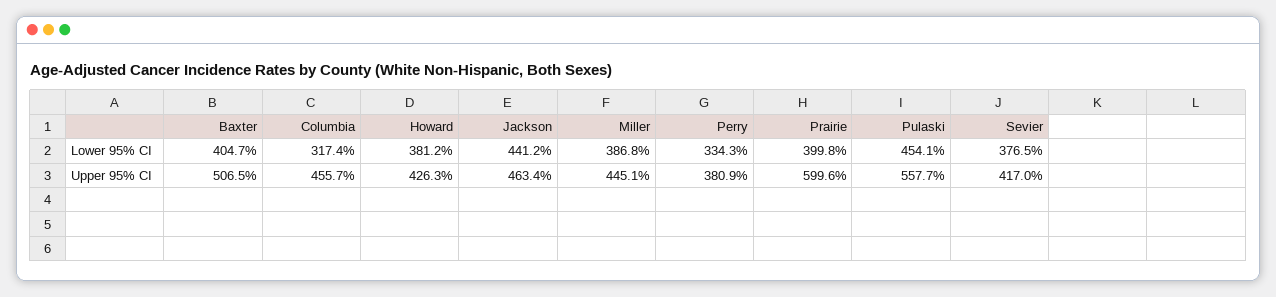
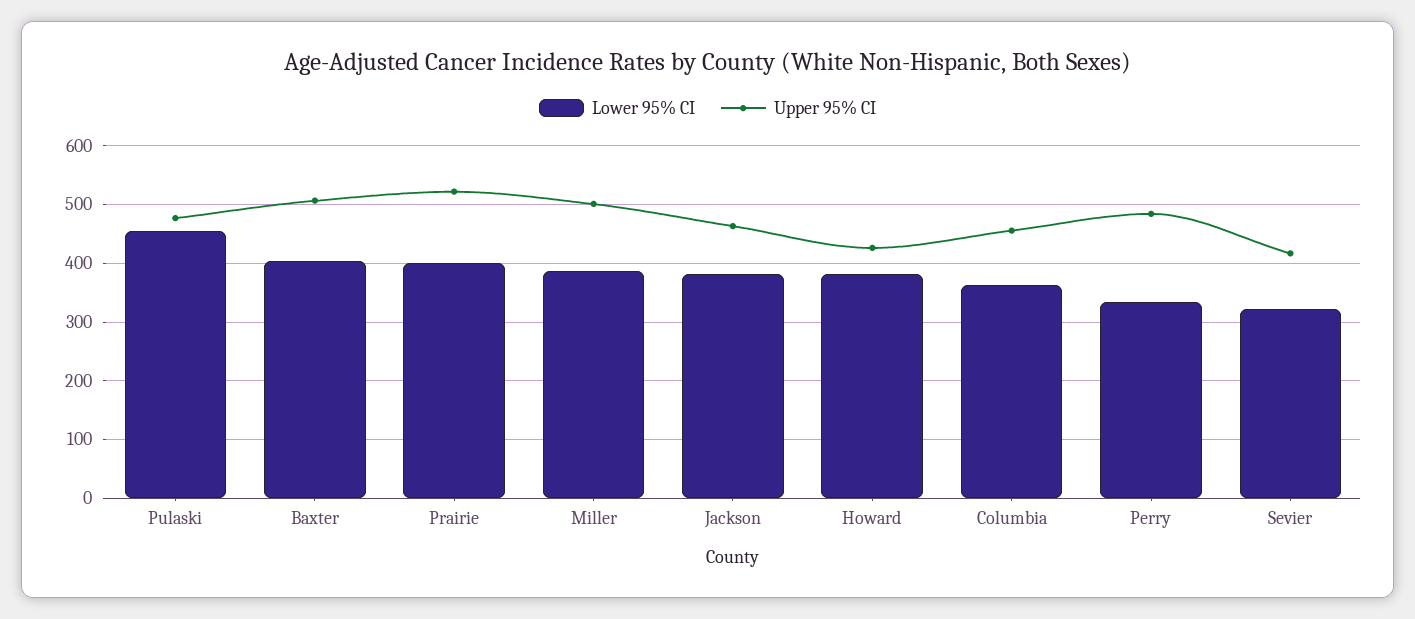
  {
    "Lower 95% CI": {
      "Baxter": 404.7,
-     "Columbia": 317.4,
+     "Columbia": 360,
      "Howard": 381.2,
-     "Jackson": 441.2,
+     "Jackson": 380,
      "Miller": 386.8,
      "Perry": 334.3,
      "Prairie": 399.8,
      "Pulaski": 454.1,
-     "Sevier": 376.5
+     "Sevier": 320
    },
    "Upper 95% CI": {
      "Baxter": 506.5,
      "Columbia": 455.7,
      "Howard": 426.3,
      "Jackson": 463.4,
-     "Miller": 445.1,
+     "Miller": 500,
-     "Perry": 380.9,
+     "Perry": 480,
-     "Prairie": 599.6,
+     "Prairie": 520,
-     "Pulaski": 557.7,
+     "Pulaski": 480,
      "Sevier": 417
    }
  }

